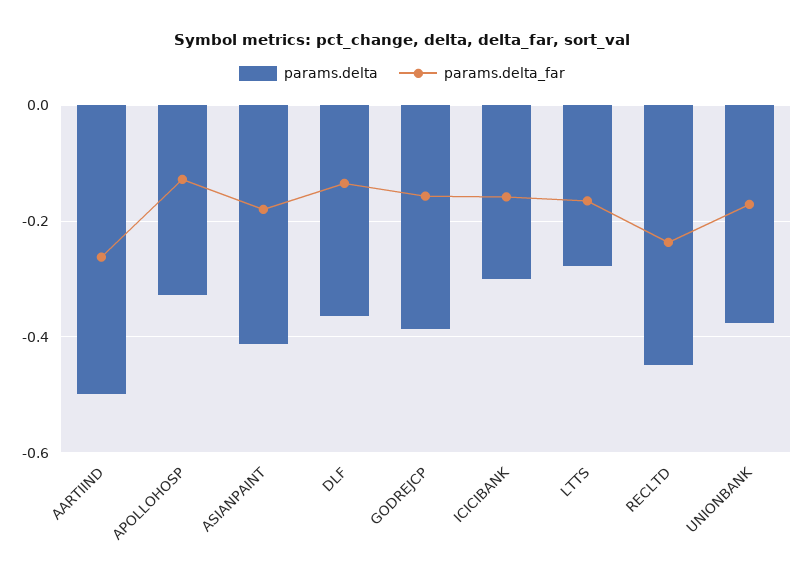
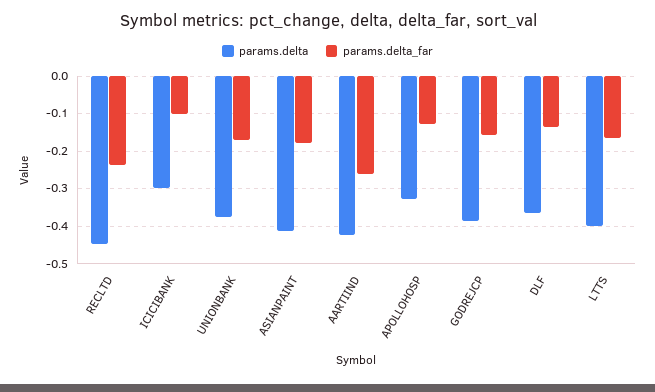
  {
    "params.delta": {
-     "AARTIIND": -0.5,
+     "AARTIIND": -0.42,
      "APOLLOHOSP": -0.32,
      "ASIANPAINT": -0.42,
      "DLF": -0.36,
      "GODREJCP": -0.38,
      "ICICIBANK": -0.3,
-     "LTTS": -0.28,
+     "LTTS": -0.4,
      "RECLTD": -0.44,
      "UNIONBANK": -0.38
    },
    "params.delta_far": {
      "AARTIIND": -0.26,
      "APOLLOHOSP": -0.12,
      "ASIANPAINT": -0.18,
      "DLF": -0.14,
      "GODREJCP": -0.16,
-     "ICICIBANK": -0.16,
+     "ICICIBANK": -0.1,
      "LTTS": -0.16,
      "RECLTD": -0.24,
      "UNIONBANK": -0.18
    }
  }

